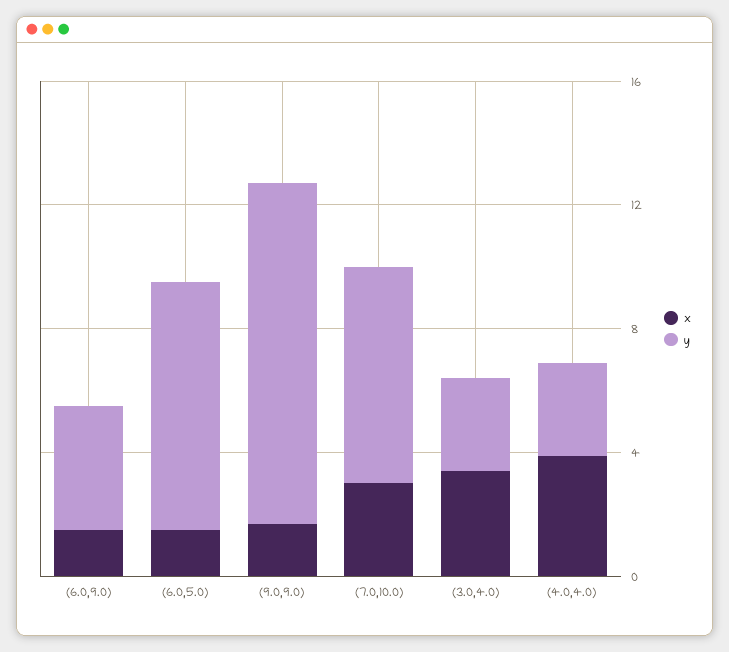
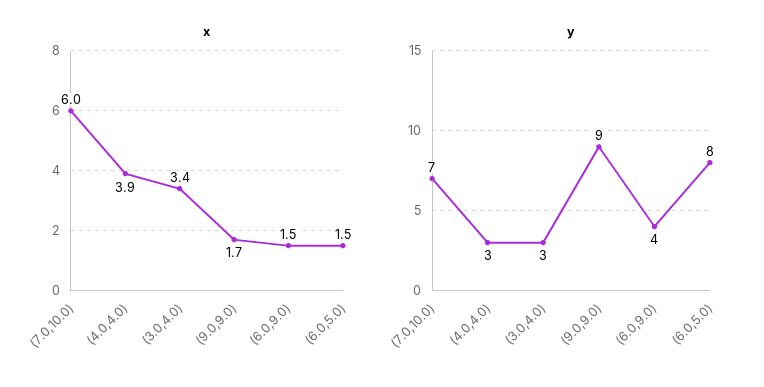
  {
    "x": {
      "(6.0,9.0)": 1.5,
      "(6.0,5.0)": 1.5,
      "(9.0,9.0)": 1.7,
-     "(7.0,10.0)": 3,
+     "(7.0,10.0)": 6,
      "(3.0,4.0)": 3.4,
      "(4.0,4.0)": 3.9
    },
    "y": {
      "(6.0,9.0)": 4,
      "(6.0,5.0)": 8,
-     "(9.0,9.0)": 11,
+     "(9.0,9.0)": 9,
      "(7.0,10.0)": 7,
      "(3.0,4.0)": 3,
      "(4.0,4.0)": 3
    }
  }

